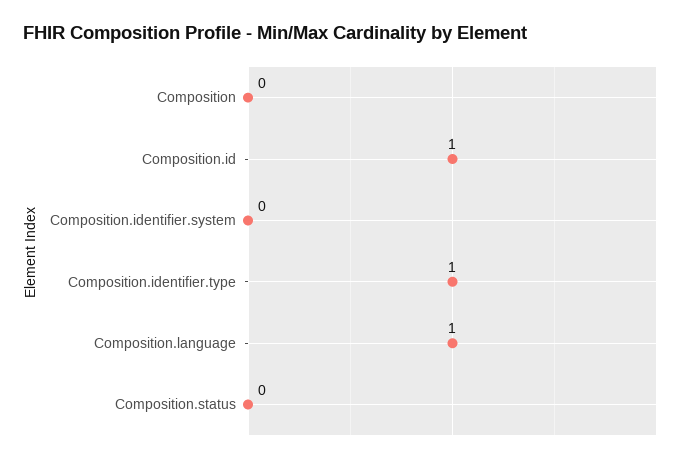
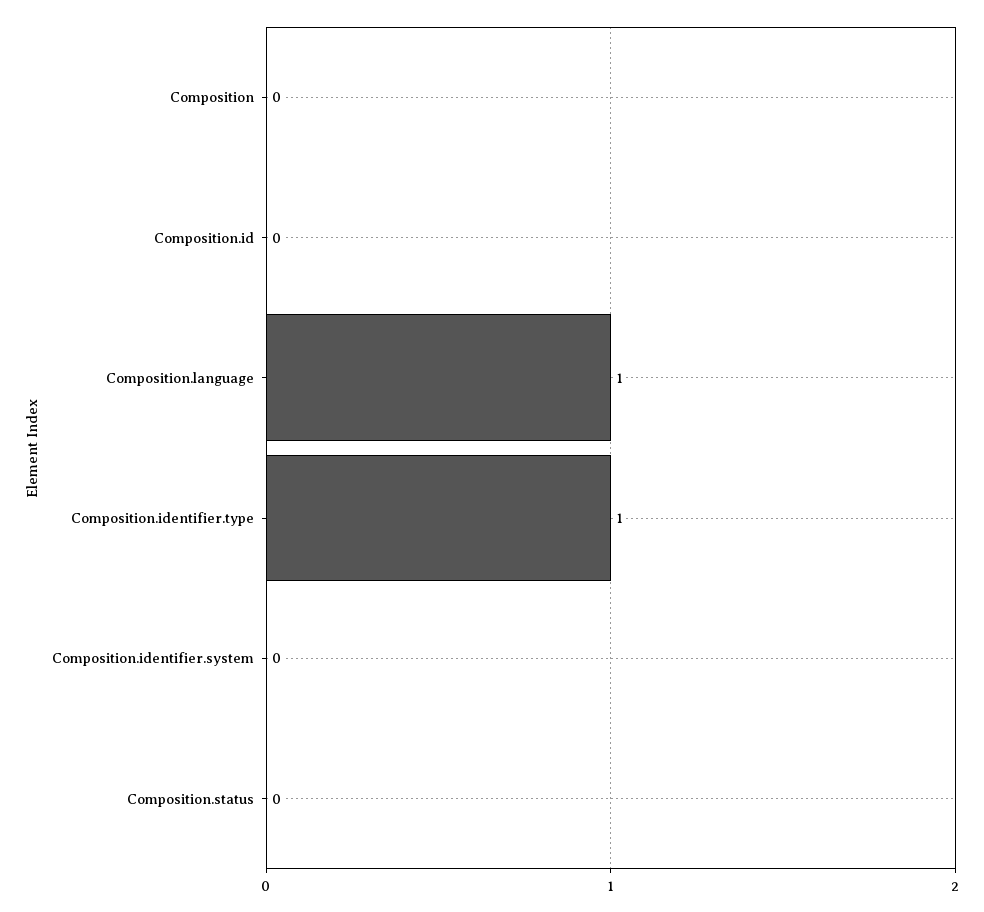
  {
    "Composition": 0,
-   "Composition.id": 1,
+   "Composition.id": 0,
    "Composition.identifier.system": 0,
    "Composition.identifier.type": 1,
    "Composition.language": 1,
    "Composition.status": 0
  }

